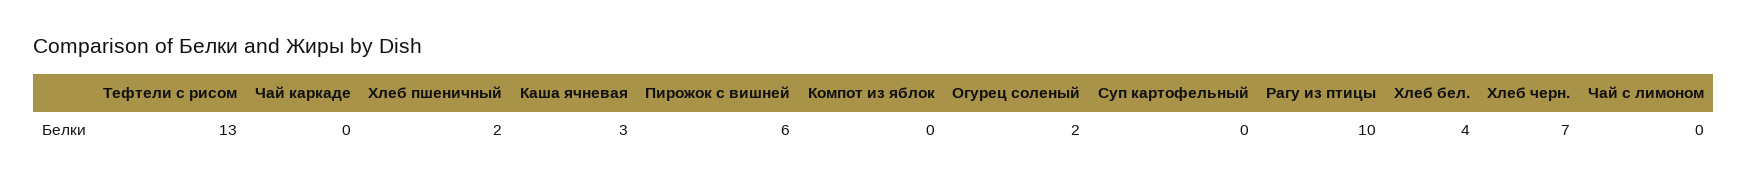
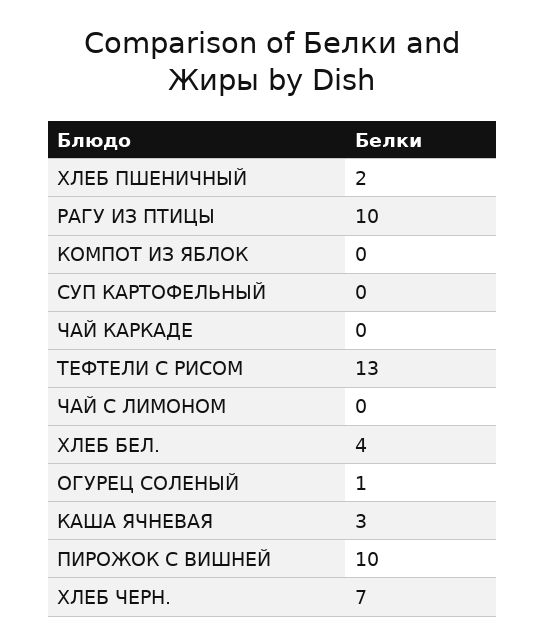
  {
    "Тефтели с рисом": 13,
    "Чай каркаде": 0,
    "Хлеб пшеничный": 2,
    "Каша ячневая": 3,
-   "Пирожок с вишней": 6,
+   "Пирожок с вишней": 10,
    "Компот из яблок": 0,
-   "Огурец соленый": 2,
+   "Огурец соленый": 1,
    "Суп картофельный": 0,
    "Рагу из птицы": 10,
    "Хлеб бел.": 4,
    "Хлеб черн.": 7,
    "Чай с лимоном": 0
  }

